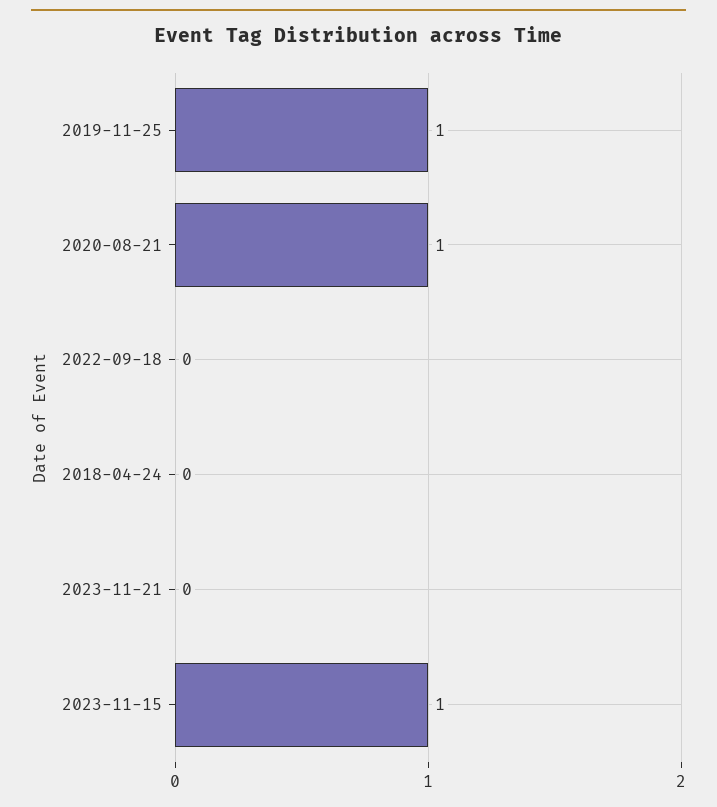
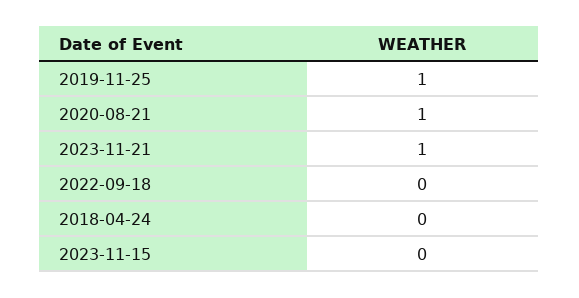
  {
    "2019-11-25": 1,
    "2020-08-21": 1,
    "2022-09-18": 0,
    "2018-04-24": 0,
-   "2023-11-21": 0,
+   "2023-11-21": 1,
-   "2023-11-15": 1
+   "2023-11-15": 0
  }

